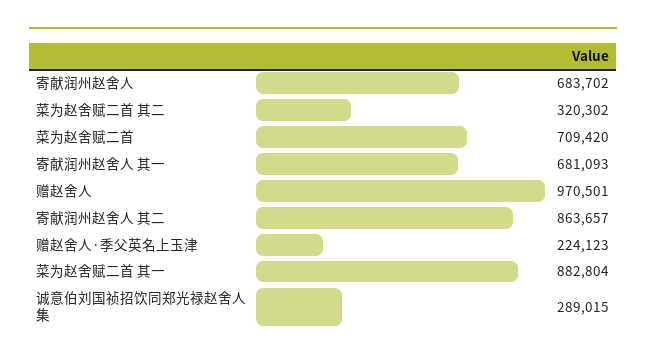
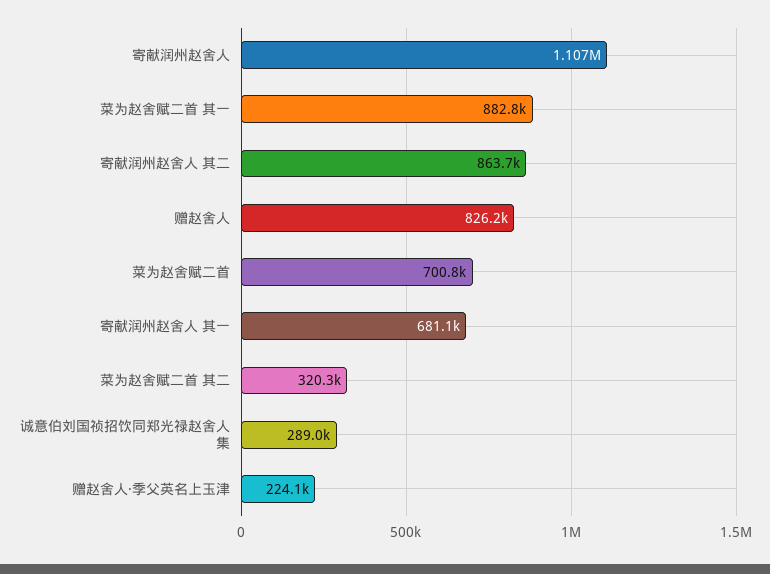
  {
-   "寄献润州赵舍人": 683702,
+   "寄献润州赵舍人": 1107000,
    "菜为赵舍赋二首 其二": 320302,
-   "菜为赵舍赋二首": 709420,
+   "菜为赵舍赋二首": 700800,
    "寄献润州赵舍人 其一": 681093,
-   "赠赵舍人": 970501,
+   "赠赵舍人": 826200,
    "寄献润州赵舍人 其二": 863657,
    "赠赵舍人·季父英名上玉津": 224123,
    "菜为赵舍赋二首 其一": 882804,
    "诚意伯刘国祯招饮同郑光禄赵舍人集": 289015
  }

